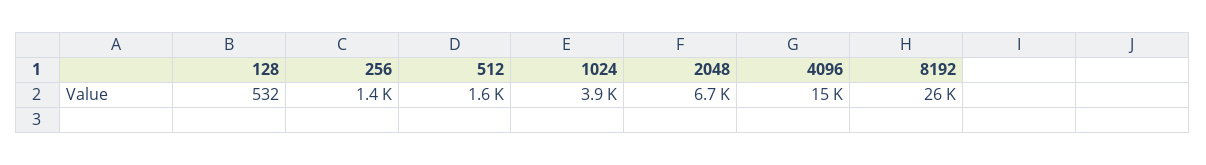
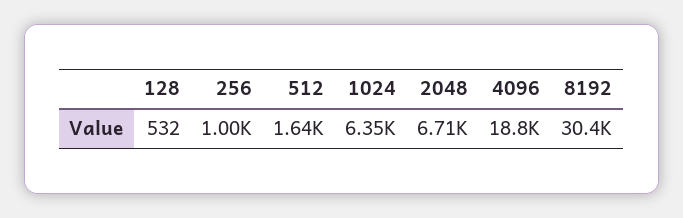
  {
    "128": 532,
-   "256": 1400,
+   "256": 1000,
    "512": 1640,
-   "1024": 3900,
+   "1024": 6350,
    "2048": 6710,
-   "4096": 15000,
+   "4096": 18800,
-   "8192": 26000
+   "8192": 30400
  }

